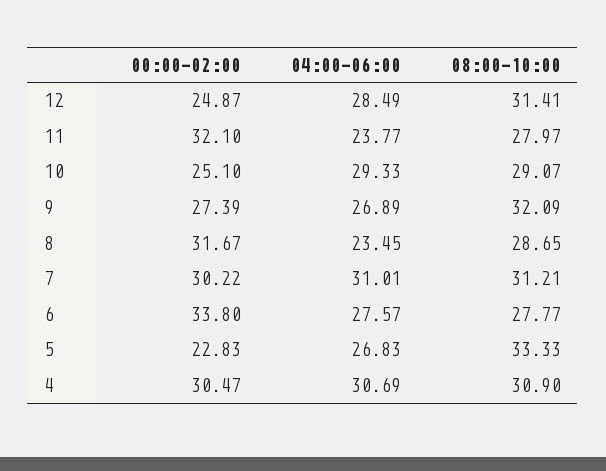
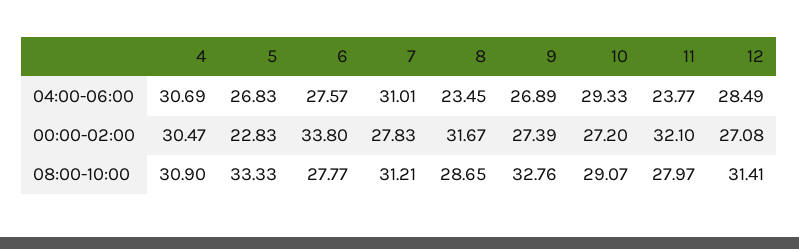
  {
    "00:00-02:00": {
-     "12": 24.87,
+     "12": 27.08,
      "11": 32.1,
-     "10": 25.1,
+     "10": 27.2,
      "9": 27.39,
      "8": 31.67,
-     "7": 30.22,
+     "7": 27.83,
      "6": 33.8,
      "5": 22.83,
      "4": 30.47
    },
    "04:00-06:00": {
      "12": 28.49,
      "11": 23.77,
      "10": 29.33,
      "9": 26.89,
      "8": 23.45,
      "7": 31.01,
      "6": 27.57,
      "5": 26.83,
      "4": 30.69
    },
    "08:00-10:00": {
      "12": 31.41,
      "11": 27.97,
      "10": 29.07,
-     "9": 32.09,
+     "9": 32.76,
      "8": 28.65,
      "7": 31.21,
      "6": 27.77,
      "5": 33.33,
      "4": 30.9
    }
  }

